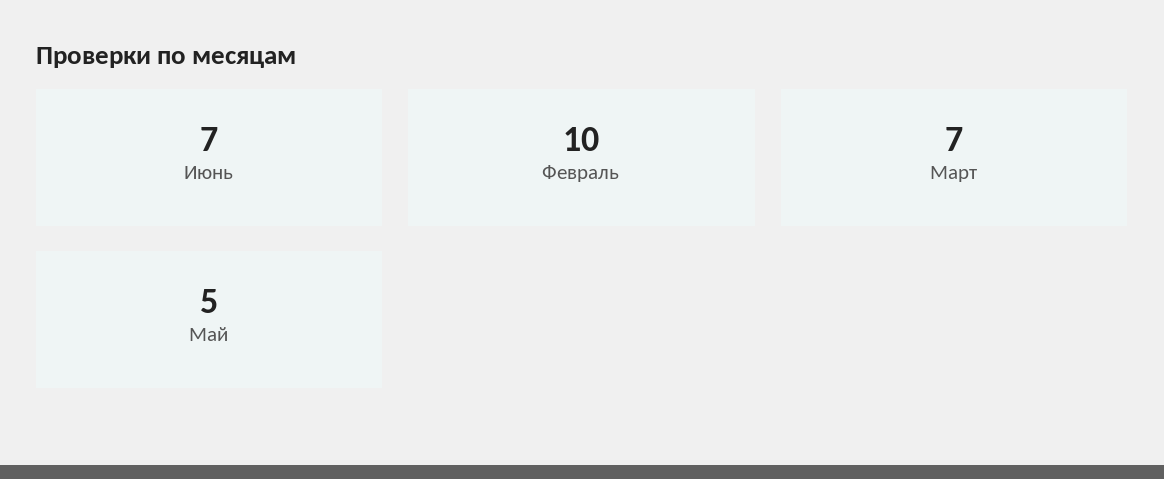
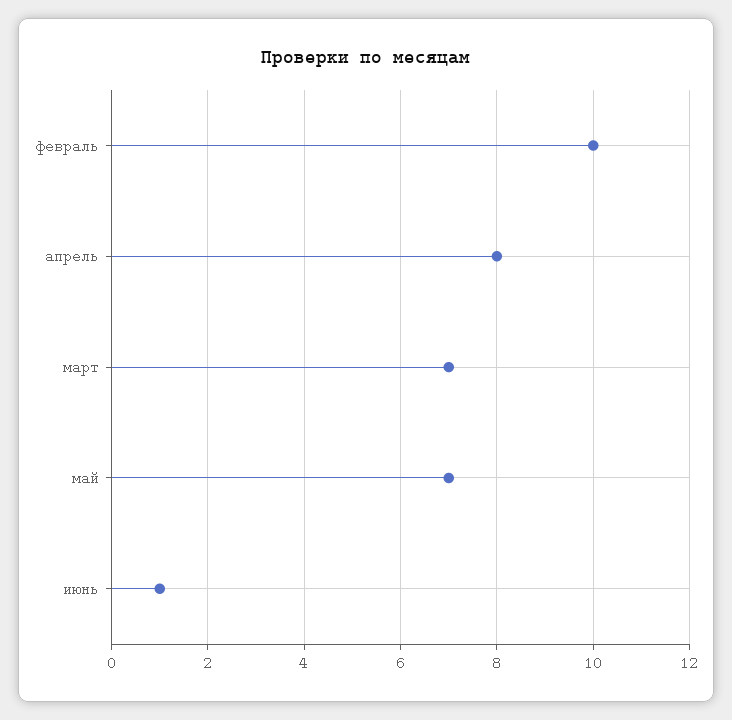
  {
-   "Июнь": 7,
+   "Июнь": 1,
    "Февраль": 10,
    "Март": 7,
-   "Май": 5
+   "Май": 7,
+   "апрель": 8
  }

